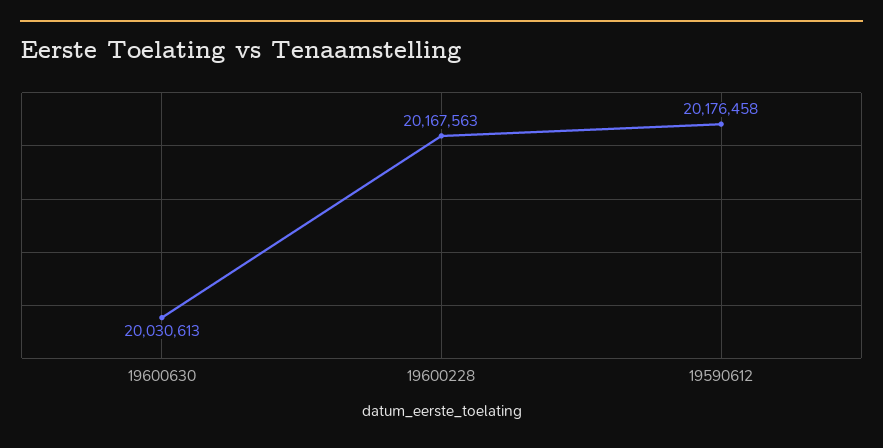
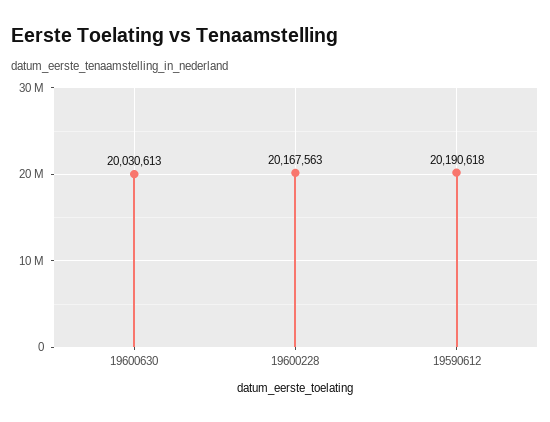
  {
    "19600630": 20030613,
    "19600228": 20167563,
-   "19590612": 20176458
+   "19590612": 20190618
  }

